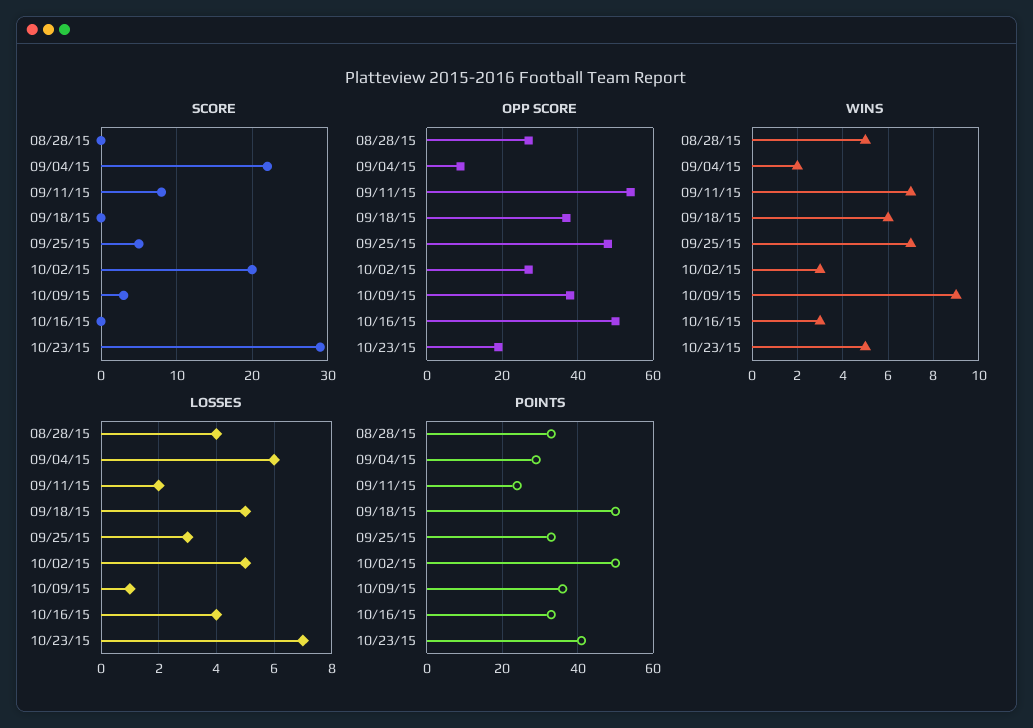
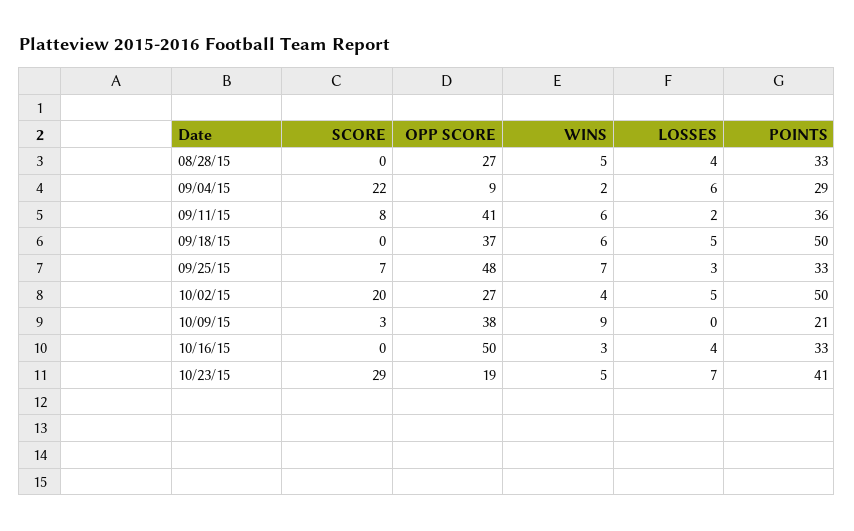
  {
    "SCORE": {
      "08/28/15": 0,
      "09/04/15": 22,
      "09/11/15": 8,
      "09/18/15": 0,
-     "09/25/15": 5,
+     "09/25/15": 7,
      "10/02/15": 20,
      "10/09/15": 3,
      "10/16/15": 0,
      "10/23/15": 29
    },
    "OPP SCORE": {
      "08/28/15": 27,
      "09/04/15": 9,
-     "09/11/15": 55,
+     "09/11/15": 41,
      "09/18/15": 37,
      "09/25/15": 48,
      "10/02/15": 27,
      "10/09/15": 38,
      "10/16/15": 50,
      "10/23/15": 19
    },
    "WINS": {
      "08/28/15": 5,
      "09/04/15": 2,
-     "09/11/15": 7,
+     "09/11/15": 6,
      "09/18/15": 6,
      "09/25/15": 7,
-     "10/02/15": 3,
+     "10/02/15": 4,
      "10/09/15": 9,
      "10/16/15": 3,
      "10/23/15": 5
    },
    "LOSSES": {
      "08/28/15": 4,
      "09/04/15": 6,
      "09/11/15": 2,
      "09/18/15": 5,
      "09/25/15": 3,
      "10/02/15": 5,
-     "10/09/15": 1,
+     "10/09/15": 0,
      "10/16/15": 4,
      "10/23/15": 7
    },
    "POINTS": {
      "08/28/15": 33,
      "09/04/15": 29,
-     "09/11/15": 25,
+     "09/11/15": 36,
      "09/18/15": 50,
      "09/25/15": 33,
      "10/02/15": 50,
-     "10/09/15": 35,
+     "10/09/15": 21,
      "10/16/15": 33,
      "10/23/15": 41
    }
  }

